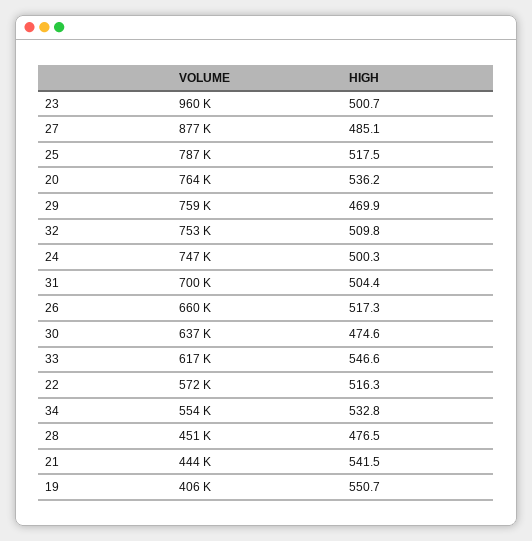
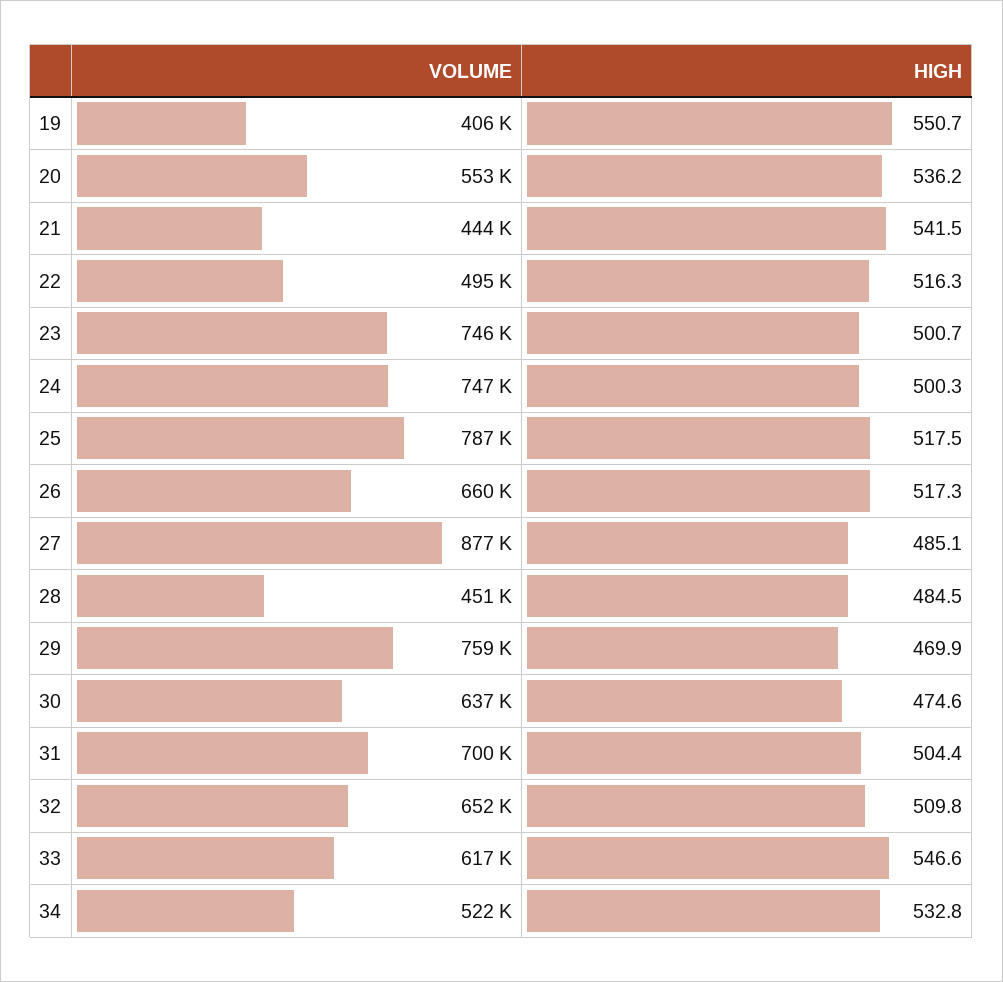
  {
    "VOLUME": {
-     "23": 960000,
+     "23": 746000,
      "27": 877000,
      "25": 787000,
-     "20": 764000,
+     "20": 553000,
      "29": 759000,
-     "32": 753000,
+     "32": 652000,
      "24": 747000,
      "31": 700000,
      "26": 660000,
      "30": 637000,
      "33": 617000,
-     "22": 572000,
+     "22": 495000,
-     "34": 554000,
+     "34": 522000,
      "28": 451000,
      "21": 444000,
      "19": 406000
    },
    "HIGH": {
      "23": 500.7,
      "27": 485.1,
      "25": 517.5,
      "20": 536.2,
      "29": 469.9,
      "32": 509.8,
      "24": 500.3,
      "31": 504.4,
      "26": 517.3,
      "30": 474.6,
      "33": 546.6,
      "22": 516.3,
      "34": 532.8,
-     "28": 476.5,
+     "28": 484.5,
      "21": 541.5,
      "19": 550.7
    }
  }

